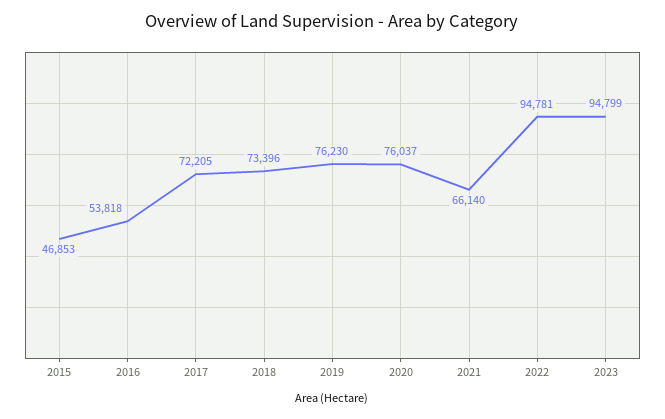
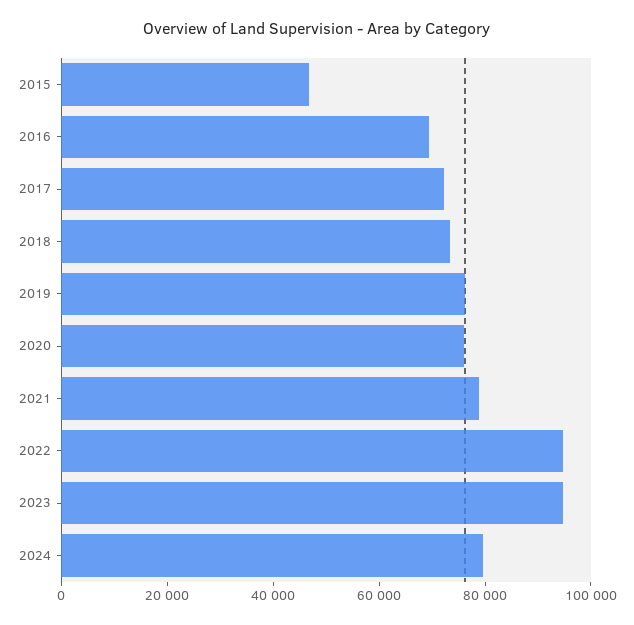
  {
    "2015": 46853,
-   "2016": 53818,
+   "2016": 70000,
    "2017": 72205,
    "2018": 73396,
    "2019": 76230,
    "2020": 76037,
-   "2021": 66140,
+   "2021": 80000,
    "2022": 94781,
-   "2023": 94799
+   "2023": 94799,
+   "2024": 80000
  }

